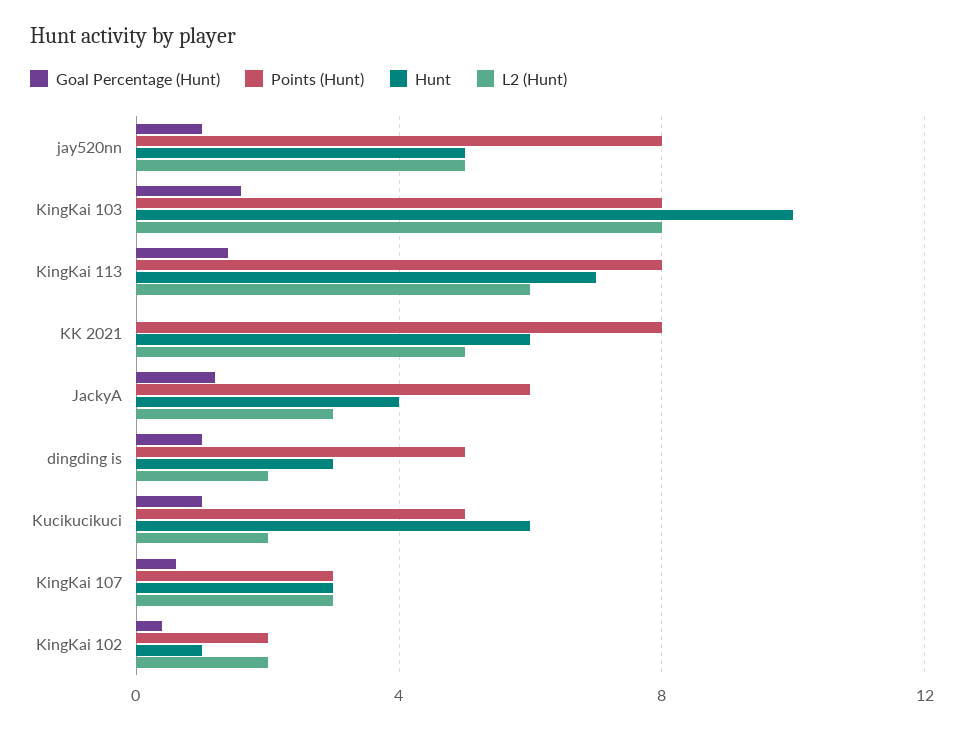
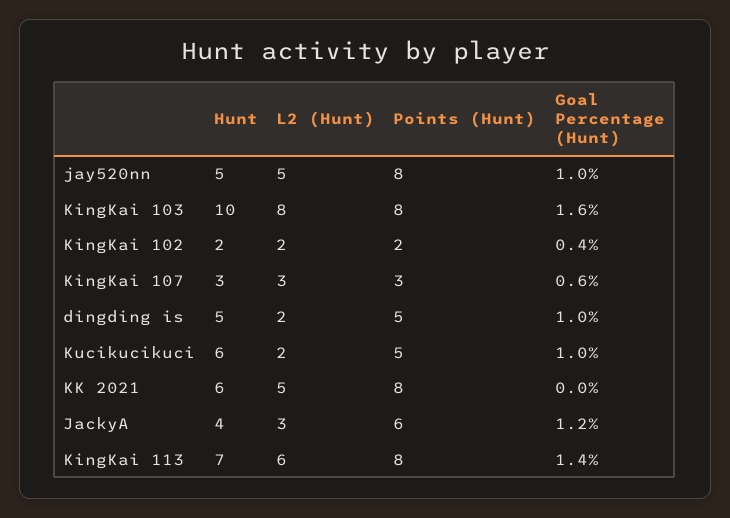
  {
    "Goal Percentage (Hunt)": {
      "jay520nn": 1,
      "KingKai 103": 1.6,
      "KingKai 113": 1.4,
      "KK 2021": 0,
      "JackyA": 1.2,
      "dingding is": 1,
      "Kucikucikuci": 1,
      "KingKai 107": 0.6,
      "KingKai 102": 0.4
    },
    "Points (Hunt)": {
      "jay520nn": 8,
      "KingKai 103": 8,
      "KingKai 113": 8,
      "KK 2021": 8,
      "JackyA": 6,
      "dingding is": 5,
      "Kucikucikuci": 5,
      "KingKai 107": 3,
      "KingKai 102": 2
    },
    "Hunt": {
      "jay520nn": 5,
      "KingKai 103": 10,
      "KingKai 113": 7,
      "KK 2021": 6,
      "JackyA": 4,
-     "dingding is": 3,
+     "dingding is": 5,
      "Kucikucikuci": 6,
      "KingKai 107": 3,
-     "KingKai 102": 1
+     "KingKai 102": 2
    },
    "L2 (Hunt)": {
      "jay520nn": 5,
      "KingKai 103": 8,
      "KingKai 113": 6,
      "KK 2021": 5,
      "JackyA": 3,
      "dingding is": 2,
      "Kucikucikuci": 2,
      "KingKai 107": 3,
      "KingKai 102": 2
    }
  }

